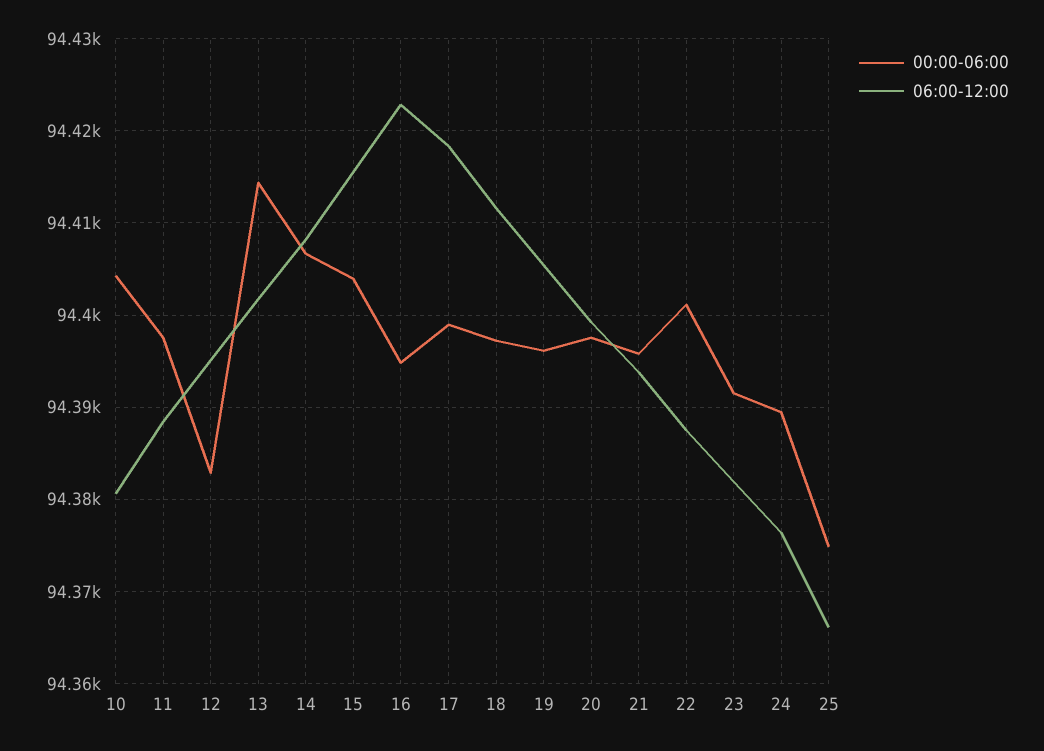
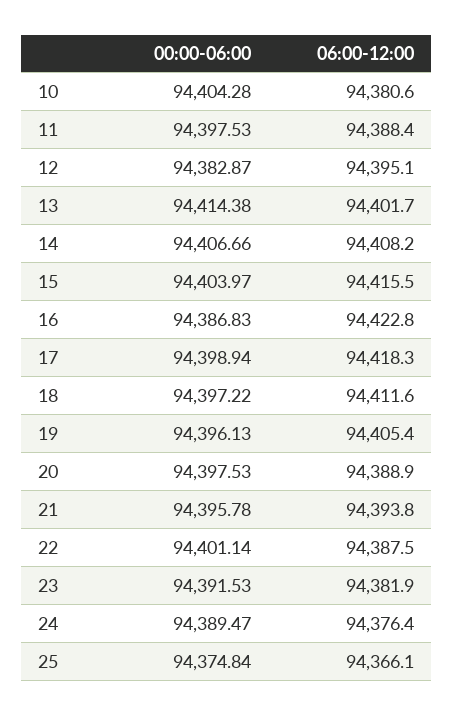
  {
    "00:00-06:00": {
      "10": 94404.28,
      "11": 94397.53,
      "12": 94382.87,
      "13": 94414.38,
      "14": 94406.66,
      "15": 94403.97,
-     "16": 94395,
+     "16": 94386.83,
      "17": 94398.94,
      "18": 94397.22,
      "19": 94396.13,
      "20": 94397.53,
      "21": 94395.78,
      "22": 94401.14,
      "23": 94391.53,
      "24": 94389.47,
      "25": 94374.84
    },
    "06:00-12:00": {
      "10": 94380.6,
      "11": 94388.4,
      "12": 94395.1,
      "13": 94401.7,
      "14": 94408.2,
      "15": 94415.5,
      "16": 94422.8,
      "17": 94418.3,
      "18": 94411.6,
      "19": 94405.4,
-     "20": 94399,
+     "20": 94388.9,
      "21": 94393.8,
      "22": 94387.5,
      "23": 94381.9,
      "24": 94376.4,
      "25": 94366.1
    }
  }

